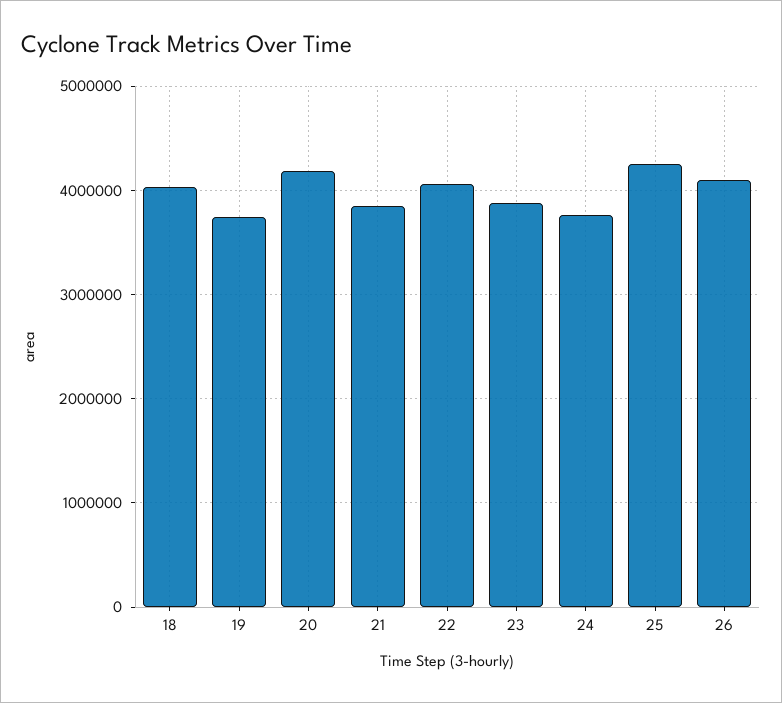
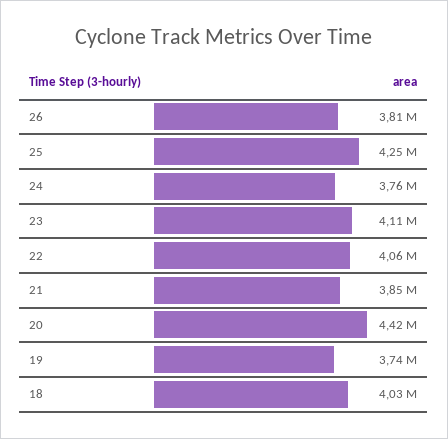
  {
    "18": 4030000,
    "19": 3740000,
-   "20": 4200000,
+   "20": 4420000,
    "21": 3850000,
    "22": 4060000,
-   "23": 3900000,
+   "23": 4110000,
    "24": 3760000,
    "25": 4250000,
-   "26": 4100000
+   "26": 3810000
  }

